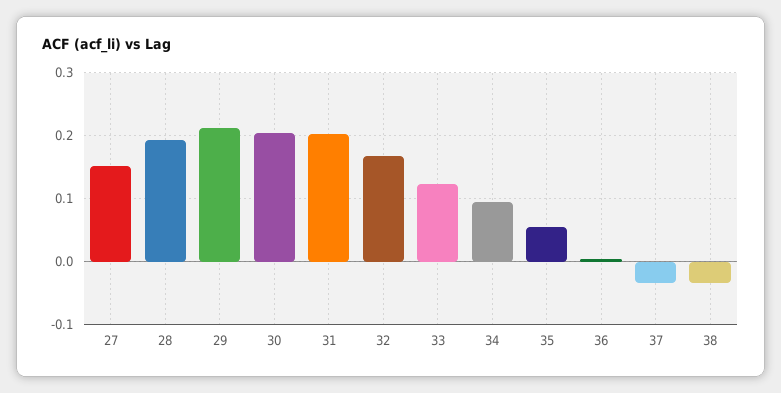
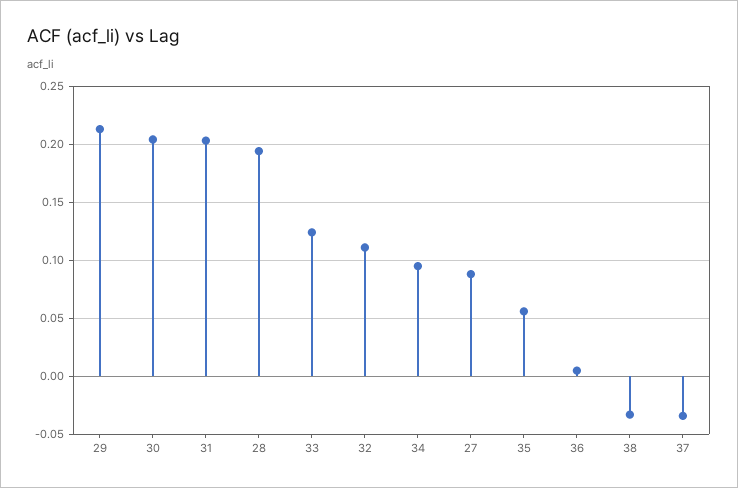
  {
-   "27": 0.15,
+   "27": 0.09,
    "28": 0.19,
    "29": 0.21,
    "30": 0.2,
    "31": 0.2,
-   "32": 0.17,
+   "32": 0.11,
    "33": 0.12,
    "34": 0.1,
    "35": 0.06,
    "36": 0.01,
    "37": -0.03,
    "38": -0.03
  }

